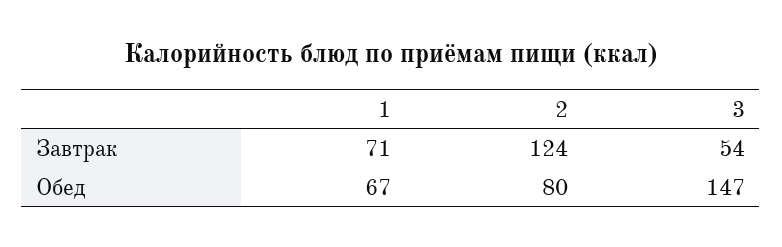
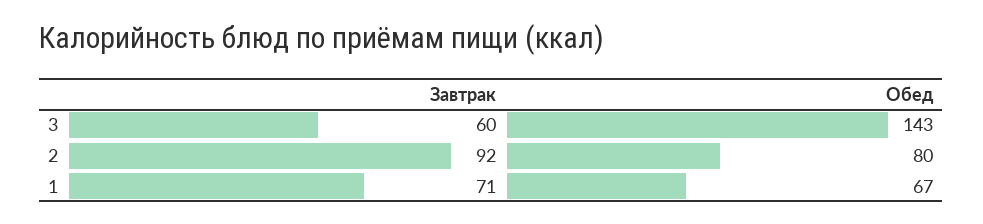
  {
    "1": {
      "Завтрак": 71,
      "Обед": 67
    },
    "2": {
-     "Завтрак": 124,
+     "Завтрак": 92,
      "Обед": 80
    },
    "3": {
-     "Завтрак": 54,
+     "Завтрак": 60,
-     "Обед": 147
+     "Обед": 143
    }
  }

